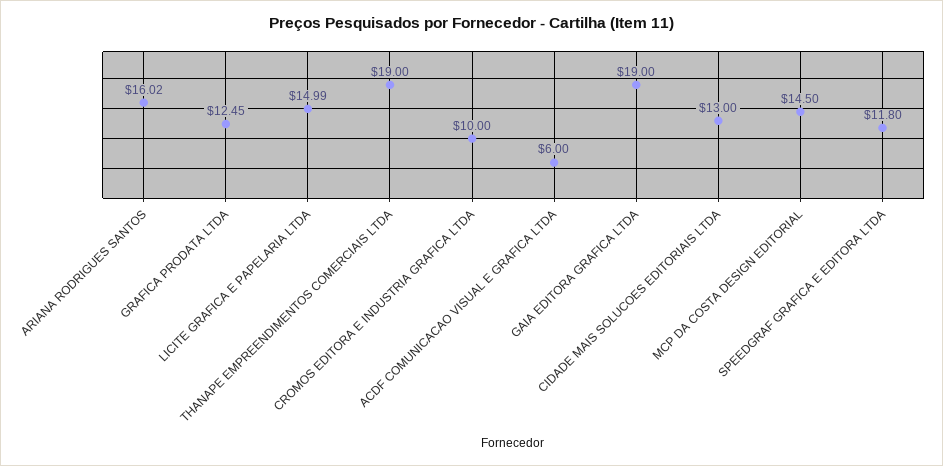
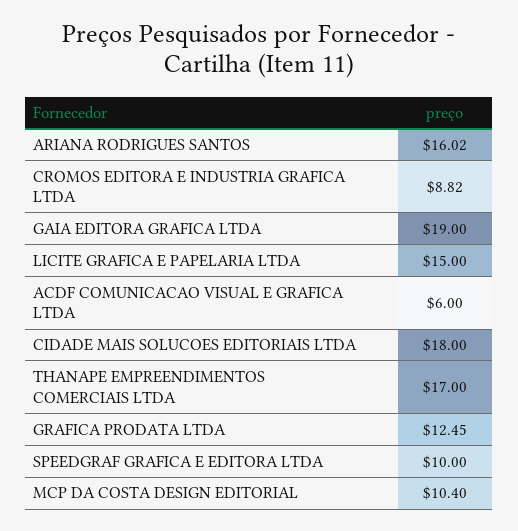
  {
    "ARIANA RODRIGUES SANTOS": 16.02,
    "GRAFICA PRODATA LTDA": 12.45,
-   "LICITE GRAFICA E PAPELARIA LTDA": 14.99,
+   "LICITE GRAFICA E PAPELARIA LTDA": 15,
-   "THANAPE EMPREENDIMENTOS COMERCIAIS LTDA": 19,
+   "THANAPE EMPREENDIMENTOS COMERCIAIS LTDA": 17,
-   "CROMOS EDITORA E INDUSTRIA GRAFICA LTDA": 10,
+   "CROMOS EDITORA E INDUSTRIA GRAFICA LTDA": 8.82,
    "ACDF COMUNICACAO VISUAL E GRAFICA LTDA": 6,
    "GAIA EDITORA GRAFICA LTDA": 19,
-   "CIDADE MAIS SOLUCOES EDITORIAIS LTDA": 13,
+   "CIDADE MAIS SOLUCOES EDITORIAIS LTDA": 18,
-   "MCP DA COSTA DESIGN EDITORIAL": 14.5,
+   "MCP DA COSTA DESIGN EDITORIAL": 10.4,
-   "SPEEDGRAF GRAFICA E EDITORA LTDA": 11.8
+   "SPEEDGRAF GRAFICA E EDITORA LTDA": 10
  }

